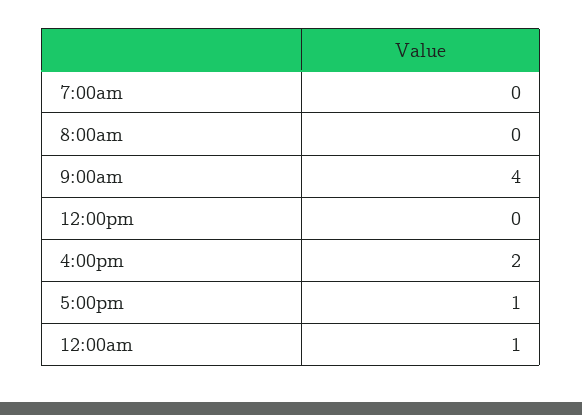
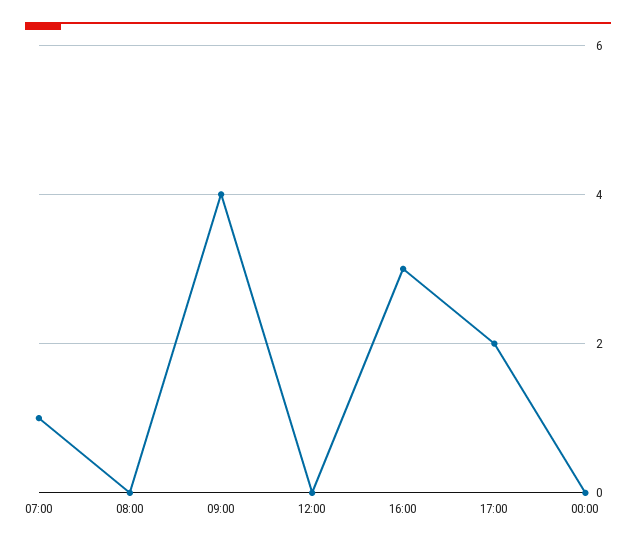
  {
-   "7:00am": 0,
+   "7:00am": 1,
    "8:00am": 0,
    "9:00am": 4,
    "12:00pm": 0,
-   "4:00pm": 2,
+   "4:00pm": 3,
-   "5:00pm": 1,
+   "5:00pm": 2,
-   "12:00am": 1
+   "12:00am": 0
  }

